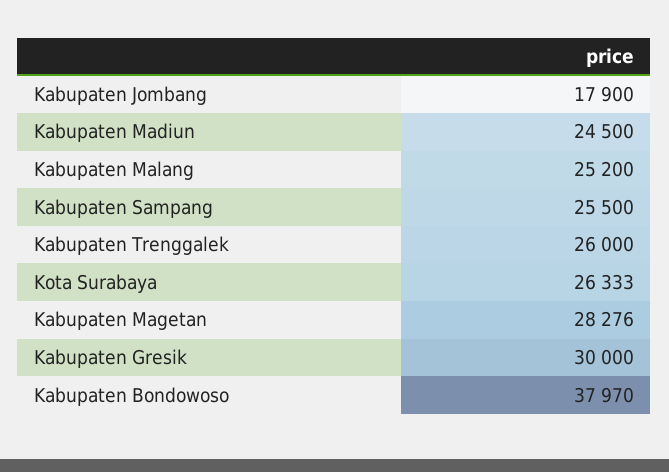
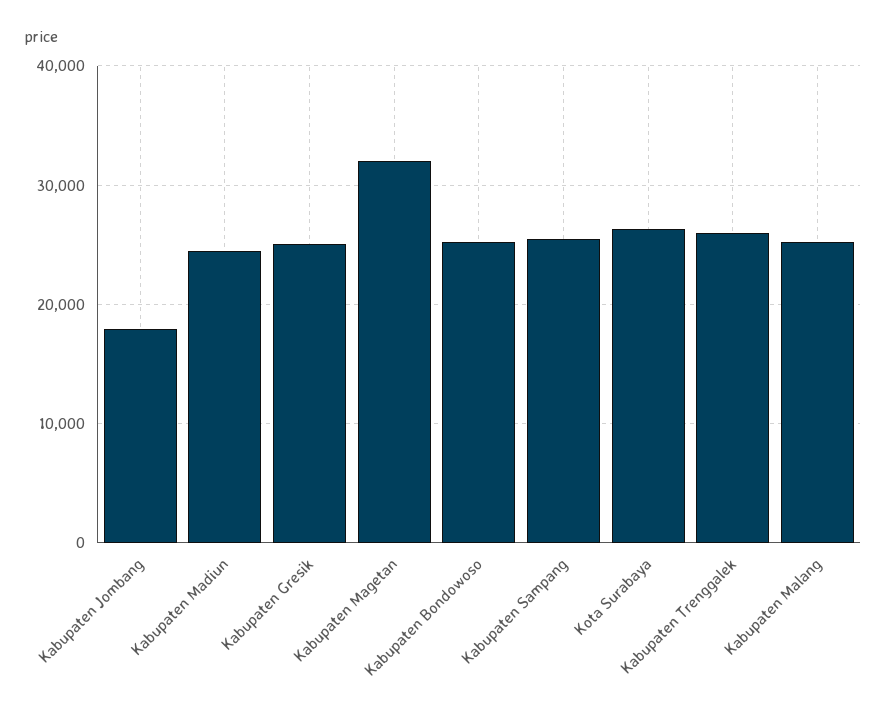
  {
    "Kabupaten Jombang": 17900,
    "Kabupaten Madiun": 24500,
    "Kabupaten Malang": 25200,
    "Kabupaten Sampang": 25500,
    "Kabupaten Trenggalek": 26000,
    "Kota Surabaya": 26333,
-   "Kabupaten Magetan": 28276,
+   "Kabupaten Magetan": 32000,
-   "Kabupaten Gresik": 30000,
+   "Kabupaten Gresik": 25000,
-   "Kabupaten Bondowoso": 37970
+   "Kabupaten Bondowoso": 25000
  }

